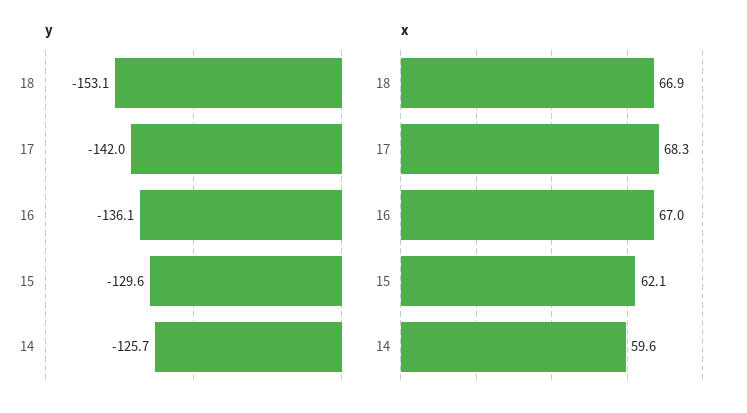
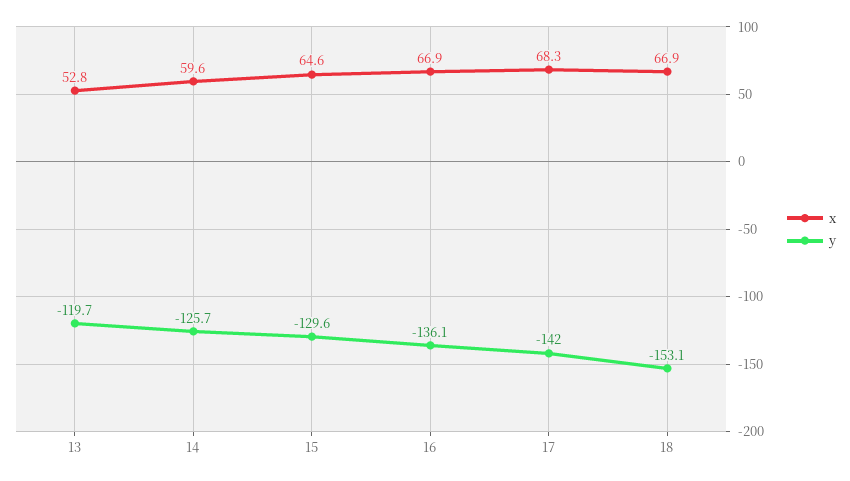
  {
    "y": {
      "18": -153.1,
      "17": -142,
      "16": -136.1,
      "15": -129.6,
-     "14": -125.7
+     "14": -125.7,
+     "13": -119.7
    },
    "x": {
      "18": 66.9,
      "17": 68.3,
-     "16": 67,
+     "16": 66.9,
-     "15": 62.1,
+     "15": 64.6,
-     "14": 59.6
+     "14": 59.6,
+     "13": 52.8
    }
  }

